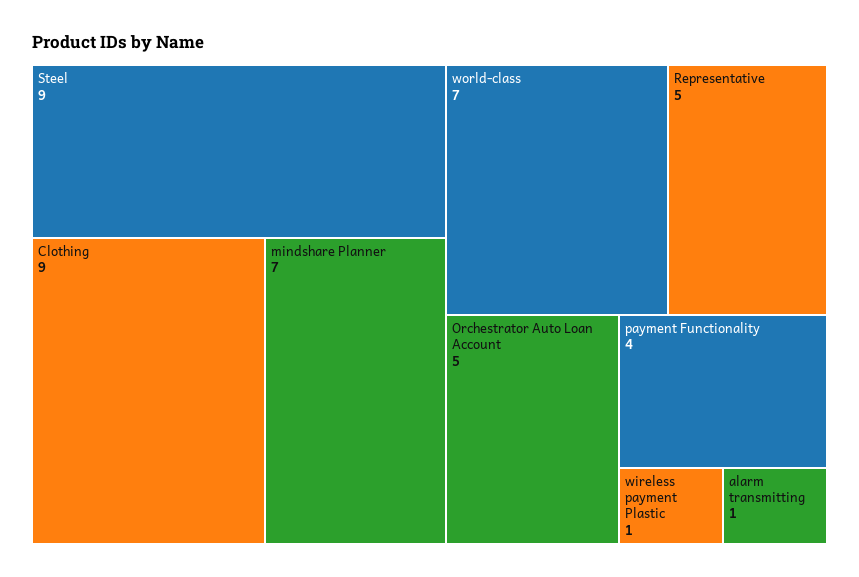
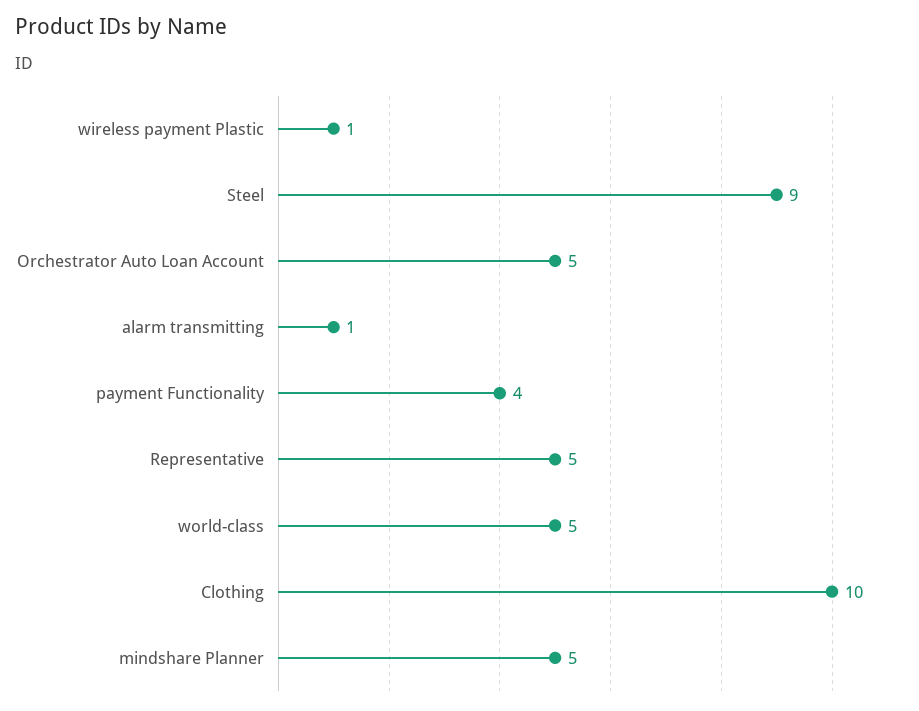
  {
    "Steel": 9,
-   "Clothing": 9,
+   "Clothing": 10,
-   "mindshare Planner": 7,
+   "mindshare Planner": 5,
-   "world-class": 7,
+   "world-class": 5,
    "Representative": 5,
    "Orchestrator Auto Loan Account": 5,
    "payment Functionality": 4,
    "wireless payment Plastic": 1,
    "alarm transmitting": 1
  }

